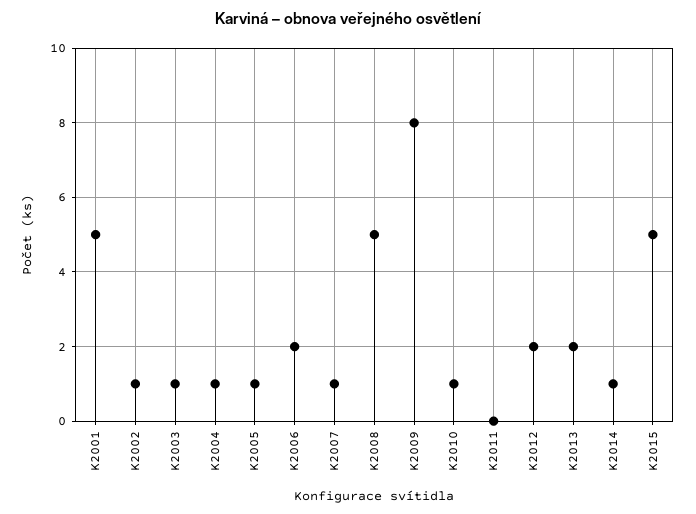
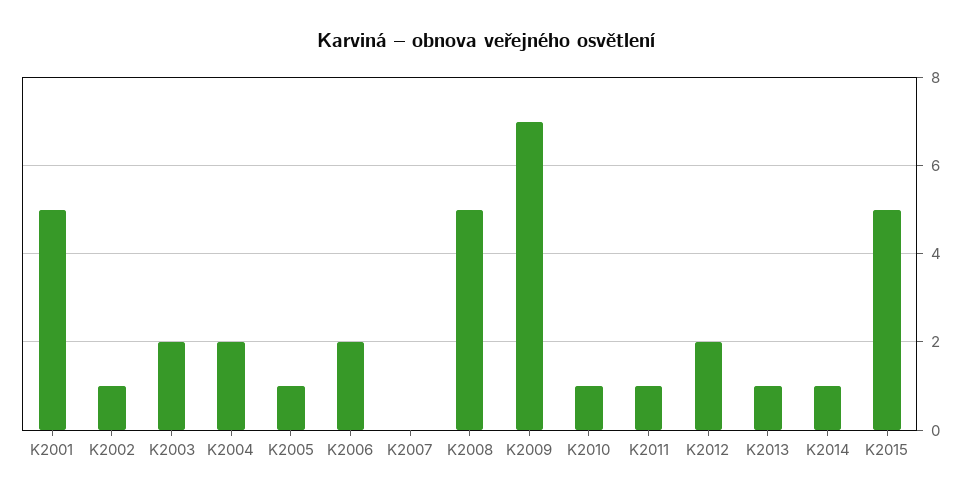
  {
    "K2001": 5,
    "K2002": 1,
-   "K2003": 1,
+   "K2003": 2,
-   "K2004": 1,
+   "K2004": 2,
    "K2005": 1,
    "K2006": 2,
-   "K2007": 1,
+   "K2007": 0,
    "K2008": 5,
-   "K2009": 8,
+   "K2009": 7,
    "K2010": 1,
-   "K2011": 0,
+   "K2011": 1,
    "K2012": 2,
-   "K2013": 2,
+   "K2013": 1,
    "K2014": 1,
    "K2015": 5
  }

